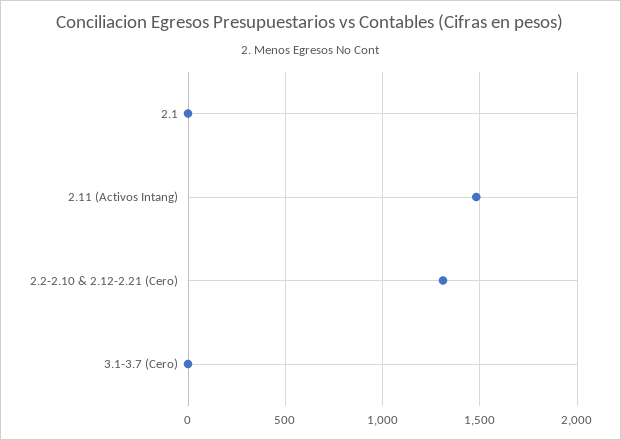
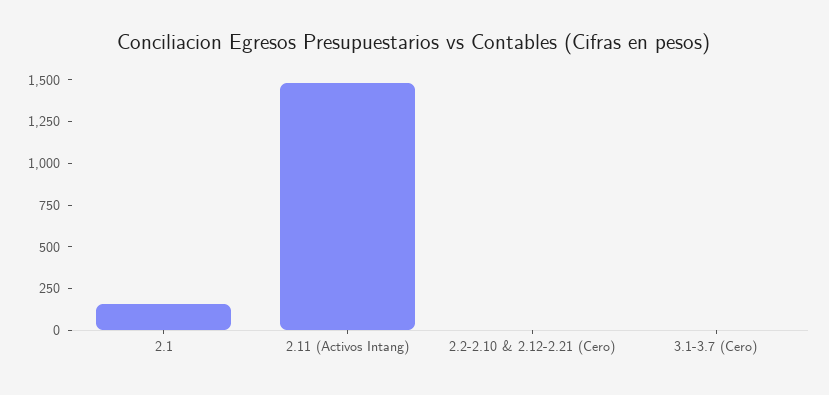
  {
-   "2.1": 0,
+   "2.1": 150,
    "2.11 (Activos Intang)": 1500,
-   "2.2-2.10 & 2.12-2.21 (Cero)": 1300,
+   "2.2-2.10 & 2.12-2.21 (Cero)": 0,
    "3.1-3.7 (Cero)": 0
  }

